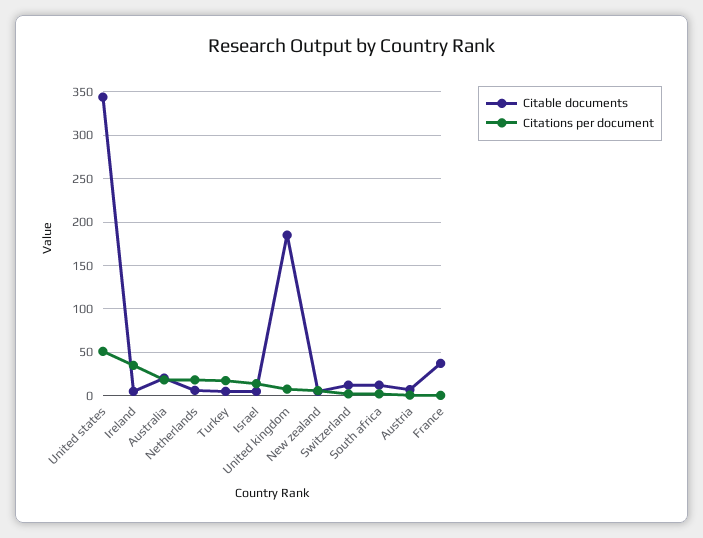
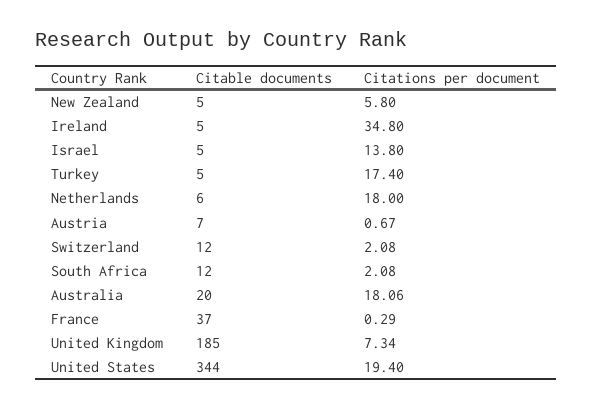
  {
    "Citable documents": {
      "United states": 344,
      "Ireland": 5,
      "Australia": 20,
      "Netherlands": 6,
      "Turkey": 5,
      "Israel": 5,
      "United kingdom": 185,
      "New zealand": 5,
      "Switzerland": 12,
      "South africa": 12,
      "Austria": 7,
      "France": 37
    },
    "Citations per document": {
-     "United states": 50,
+     "United states": 19.4,
      "Ireland": 34.8,
      "Australia": 18.06,
      "Netherlands": 18,
      "Turkey": 17.4,
      "Israel": 13.8,
      "United kingdom": 7.34,
      "New zealand": 5.8,
      "Switzerland": 2.08,
      "South africa": 2.08,
      "Austria": 0.67,
      "France": 0.29
    }
  }

